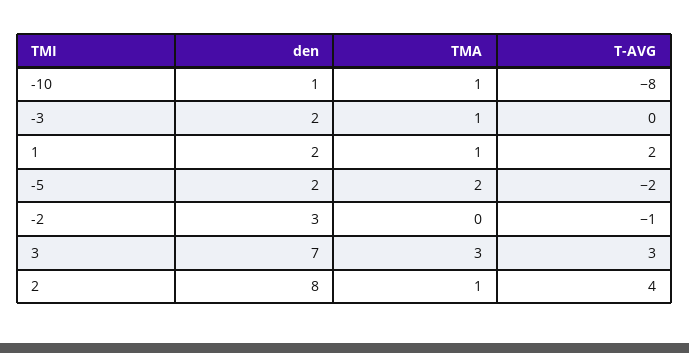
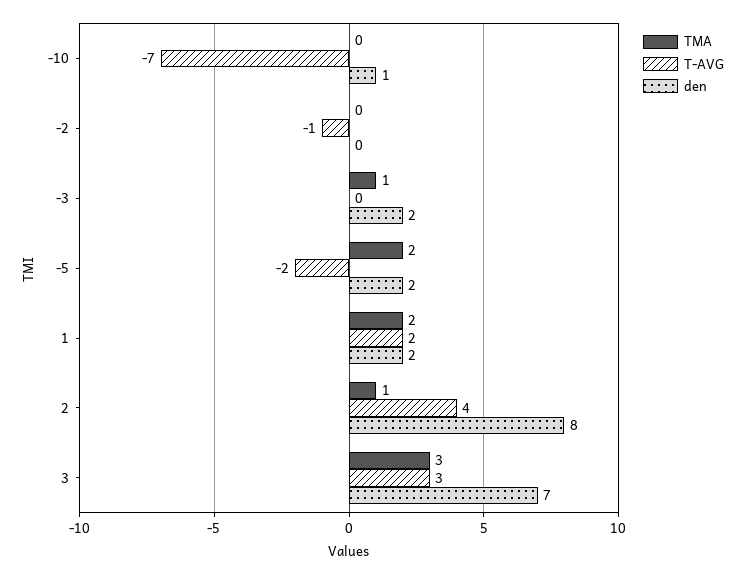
  {
    "den": {
      "-10": 1,
      "-3": 2,
      "1": 2,
      "-5": 2,
-     "-2": 3,
+     "-2": 0,
      "3": 7,
      "2": 8
    },
    "TMA": {
-     "-10": 1,
+     "-10": 0,
      "-3": 1,
-     "1": 1,
+     "1": 2,
      "-5": 2,
      "-2": 0,
      "3": 3,
      "2": 1
    },
    "T-AVG": {
-     "-10": -8,
+     "-10": -7,
      "-3": 0,
      "1": 2,
      "-5": -2,
      "-2": -1,
      "3": 3,
      "2": 4
    }
  }

